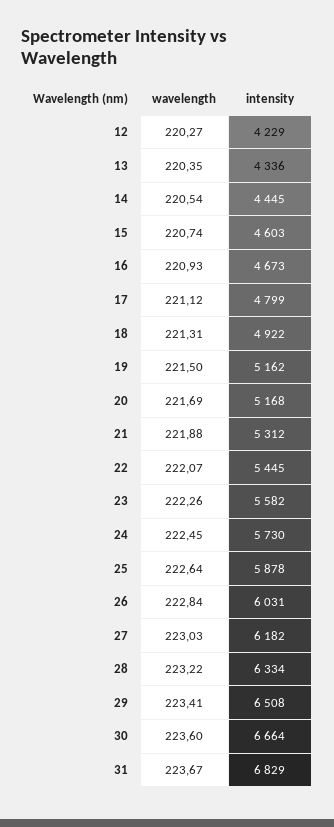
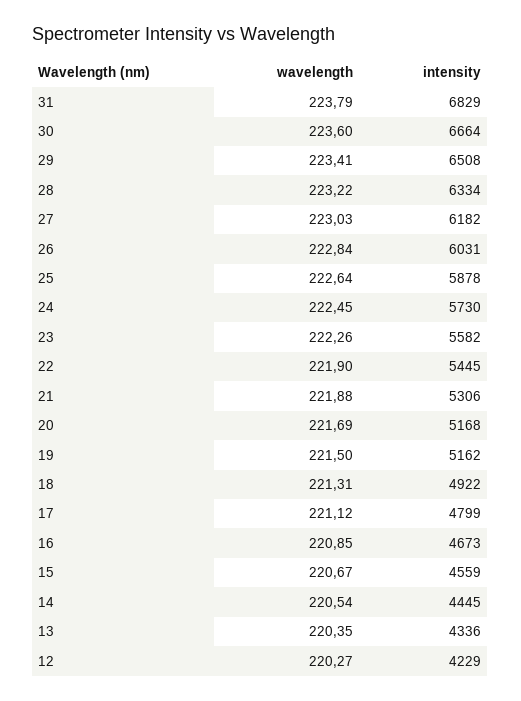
  {
    "wavelength": {
      "12": 220.27,
      "13": 220.35,
      "14": 220.54,
-     "15": 220.74,
+     "15": 220.67,
-     "16": 220.93,
+     "16": 220.85,
      "17": 221.12,
      "18": 221.31,
      "19": 221.5,
      "20": 221.69,
      "21": 221.88,
-     "22": 222.07,
+     "22": 221.9,
      "23": 222.26,
      "24": 222.45,
      "25": 222.64,
      "26": 222.84,
      "27": 223.03,
      "28": 223.22,
      "29": 223.41,
      "30": 223.6,
-     "31": 223.67
+     "31": 223.79
    },
    "intensity": {
      "12": 4229,
      "13": 4336,
      "14": 4445,
-     "15": 4603,
+     "15": 4559,
      "16": 4673,
      "17": 4799,
      "18": 4922,
      "19": 5162,
      "20": 5168,
-     "21": 5312,
+     "21": 5306,
      "22": 5445,
      "23": 5582,
      "24": 5730,
      "25": 5878,
      "26": 6031,
      "27": 6182,
      "28": 6334,
      "29": 6508,
      "30": 6664,
      "31": 6829
    }
  }

